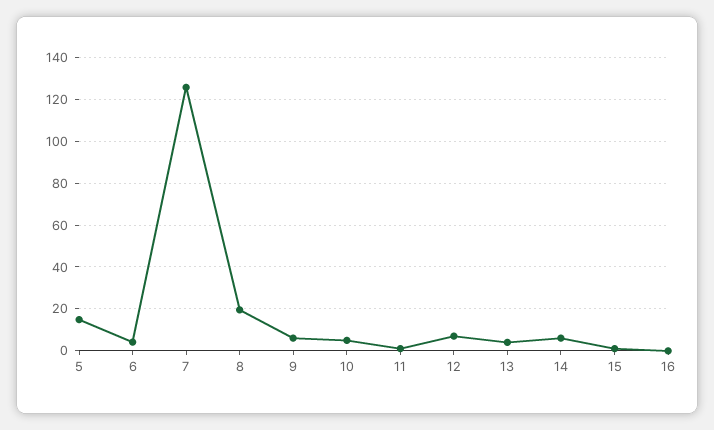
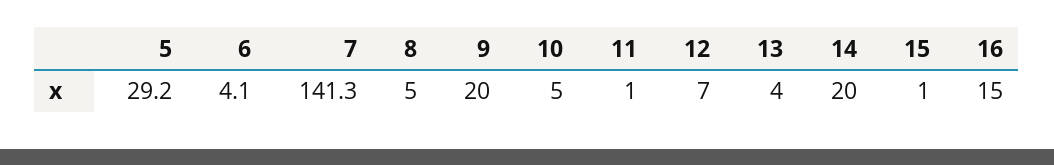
  {
-   "5": 15,
+   "5": 29.2,
    "6": 4.1,
-   "7": 125,
+   "7": 141.3,
-   "8": 20,
+   "8": 5,
-   "9": 5,
+   "9": 20,
    "10": 5,
    "11": 1,
    "12": 7,
    "13": 4,
-   "14": 5,
+   "14": 20,
    "15": 1,
-   "16": 0
+   "16": 15
  }

